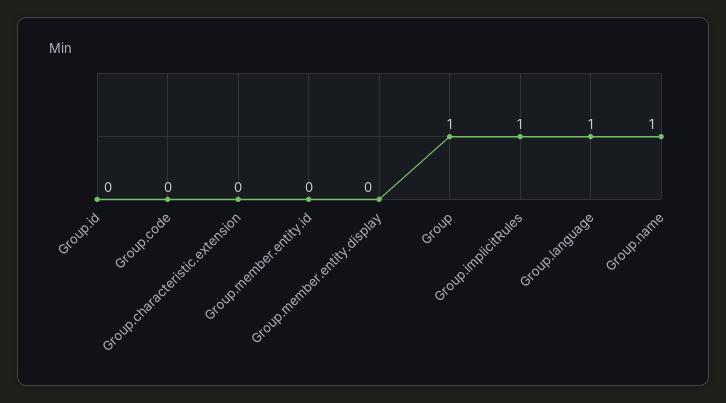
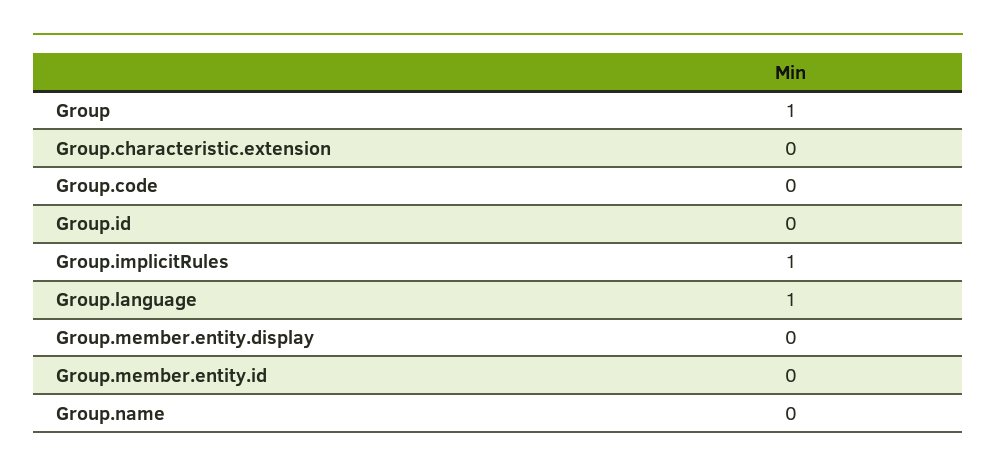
  {
    "Group.id": 0,
    "Group.code": 0,
    "Group.characteristic.extension": 0,
    "Group.member.entity.id": 0,
    "Group.member.entity.display": 0,
    "Group": 1,
    "Group.implicitRules": 1,
    "Group.language": 1,
-   "Group.name": 1
+   "Group.name": 0
  }

